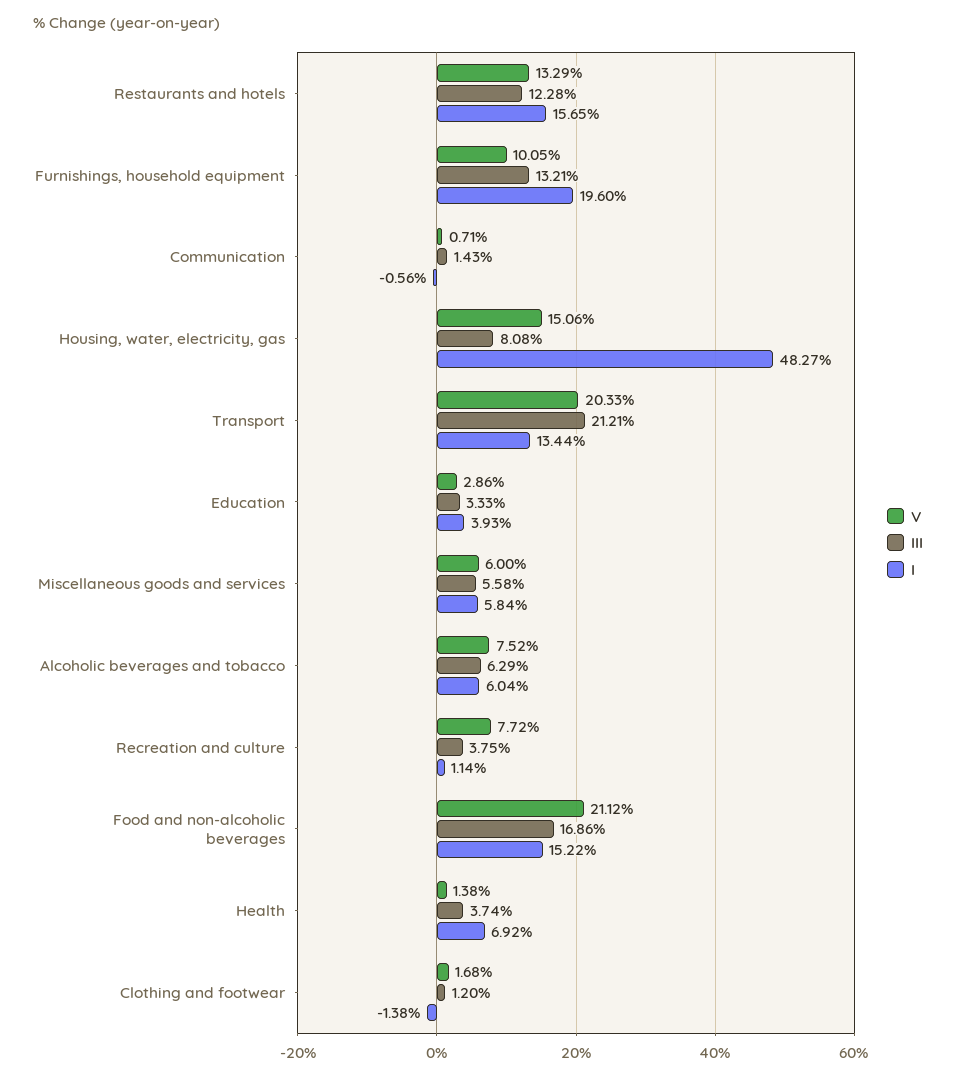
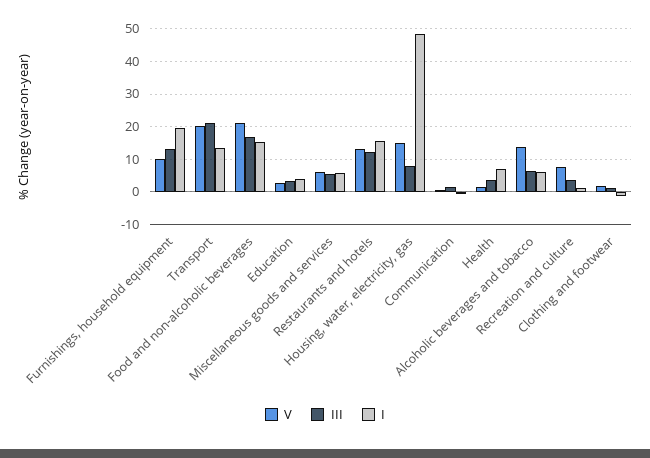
  {
    "V": {
      "Restaurants and hotels": 13.29,
      "Furnishings, household equipment": 10.05,
      "Communication": 0.71,
      "Housing, water, electricity, gas": 15.06,
      "Transport": 20.33,
      "Education": 2.86,
      "Miscellaneous goods and services": 6,
-     "Alcoholic beverages and tobacco": 7.52,
+     "Alcoholic beverages and tobacco": 14,
      "Recreation and culture": 7.72,
      "Food and non-alcoholic beverages": 21.12,
      "Health": 1.38,
      "Clothing and footwear": 1.68
    },
    "III": {
      "Restaurants and hotels": 12.28,
      "Furnishings, household equipment": 13.21,
      "Communication": 1.43,
      "Housing, water, electricity, gas": 8.08,
      "Transport": 21.21,
      "Education": 3.33,
      "Miscellaneous goods and services": 5.58,
      "Alcoholic beverages and tobacco": 6.29,
      "Recreation and culture": 3.75,
      "Food and non-alcoholic beverages": 16.86,
      "Health": 3.74,
      "Clothing and footwear": 1.2
    },
    "I": {
      "Restaurants and hotels": 15.65,
      "Furnishings, household equipment": 19.6,
      "Communication": -0.56,
      "Housing, water, electricity, gas": 48.27,
      "Transport": 13.44,
      "Education": 3.93,
      "Miscellaneous goods and services": 5.84,
      "Alcoholic beverages and tobacco": 6.04,
      "Recreation and culture": 1.14,
      "Food and non-alcoholic beverages": 15.22,
      "Health": 6.92,
      "Clothing and footwear": -1.38
    }
  }

